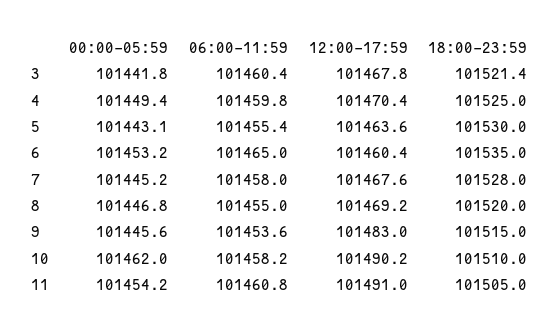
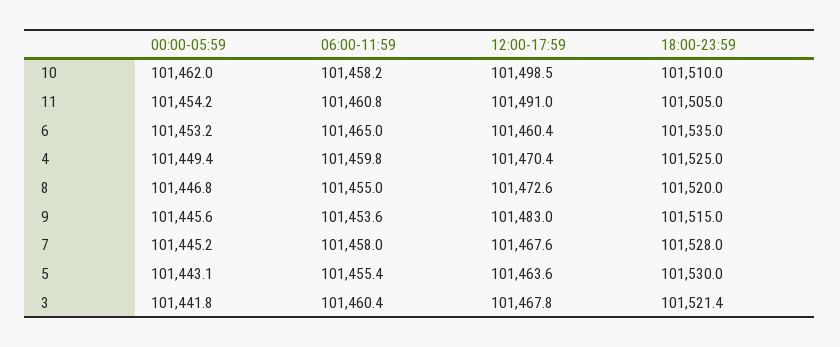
  {
    "00:00-05:59": {
      "3": 101441.8,
      "4": 101449.4,
      "5": 101443.1,
      "6": 101453.2,
      "7": 101445.2,
      "8": 101446.8,
      "9": 101445.6,
      "10": 101462,
      "11": 101454.2
    },
    "06:00-11:59": {
      "3": 101460.4,
      "4": 101459.8,
      "5": 101455.4,
      "6": 101465,
      "7": 101458,
      "8": 101455,
      "9": 101453.6,
      "10": 101458.2,
      "11": 101460.8
    },
    "12:00-17:59": {
      "3": 101467.8,
      "4": 101470.4,
      "5": 101463.6,
      "6": 101460.4,
      "7": 101467.6,
-     "8": 101469.2,
+     "8": 101472.6,
      "9": 101483,
-     "10": 101490.2,
+     "10": 101498.5,
      "11": 101491
    },
    "18:00-23:59": {
      "3": 101521.4,
      "4": 101525,
      "5": 101530,
      "6": 101535,
      "7": 101528,
      "8": 101520,
      "9": 101515,
      "10": 101510,
      "11": 101505
    }
  }

